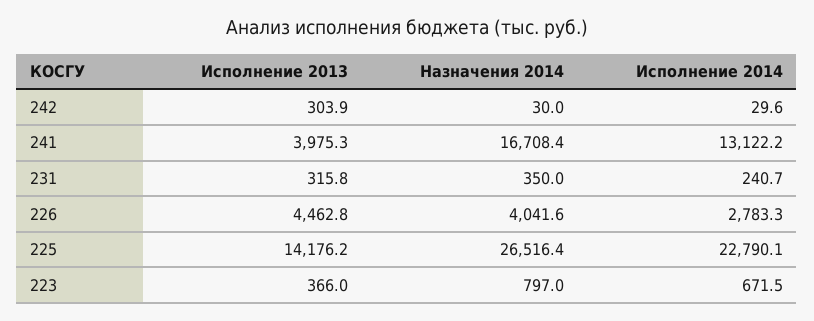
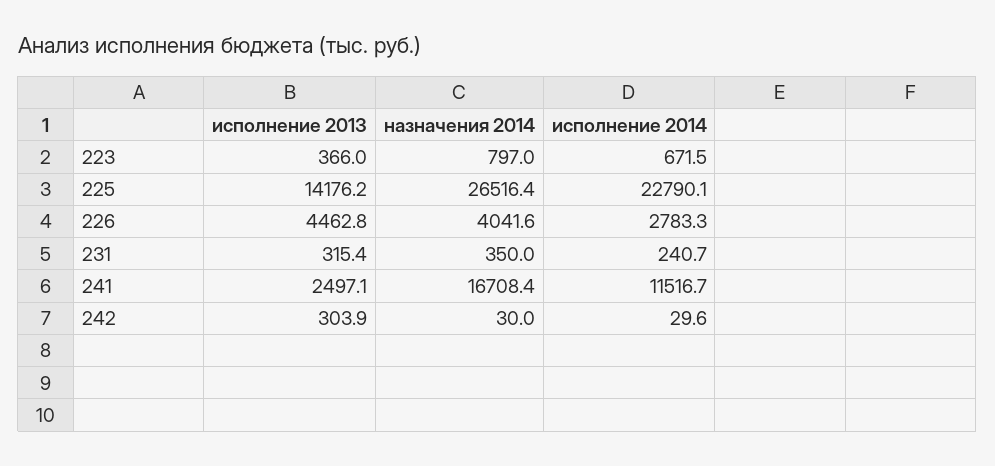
  {
    "Исполнение 2013": {
      "242": 303.9,
-     "241": 3975.3,
+     "241": 2497.1,
-     "231": 315.8,
+     "231": 315.4,
      "226": 4462.8,
      "225": 14176.2,
      "223": 366
    },
    "Назначения 2014": {
      "242": 30,
      "241": 16708.4,
      "231": 350,
      "226": 4041.6,
      "225": 26516.4,
      "223": 797
    },
    "Исполнение 2014": {
      "242": 29.6,
-     "241": 13122.2,
+     "241": 11516.7,
      "231": 240.7,
      "226": 2783.3,
      "225": 22790.1,
      "223": 671.5
    }
  }

